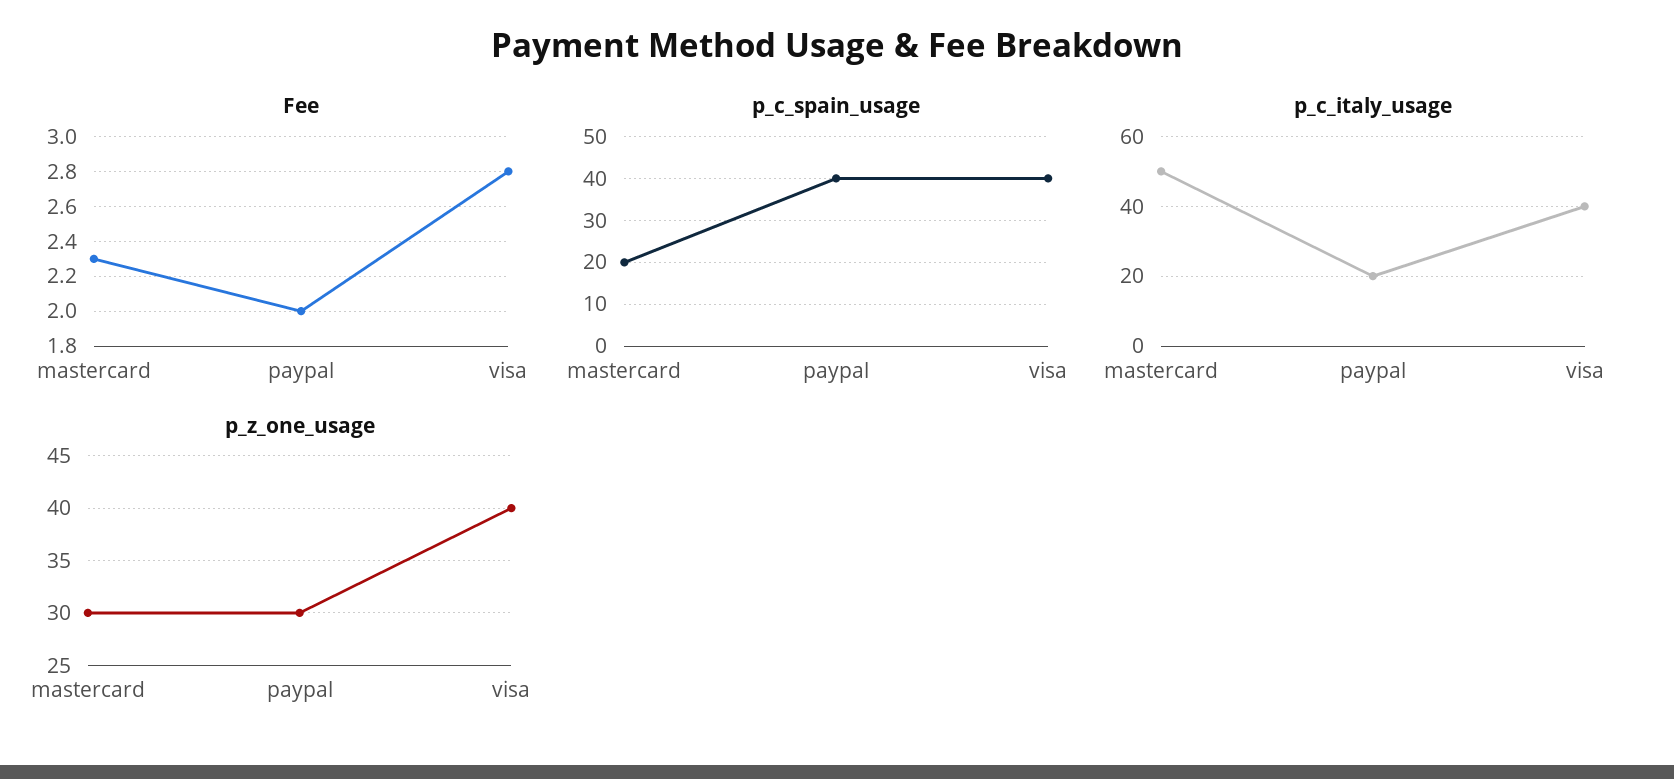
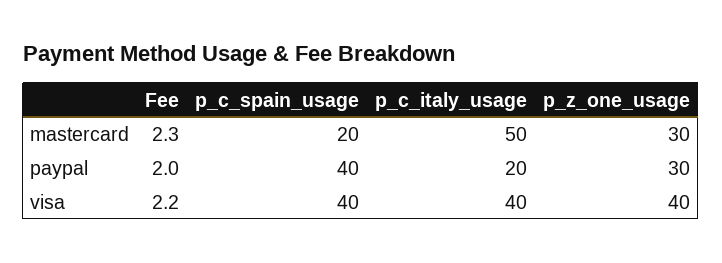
  {
    "Fee": {
      "mastercard": 2.3,
      "paypal": 2,
-     "visa": 2.8
+     "visa": 2.2
    },
    "p_c_spain_usage": {
      "mastercard": 20,
      "paypal": 40,
      "visa": 40
    },
    "p_c_italy_usage": {
      "mastercard": 50,
      "paypal": 20,
      "visa": 40
    },
    "p_z_one_usage": {
      "mastercard": 30,
      "paypal": 30,
      "visa": 40
    }
  }

